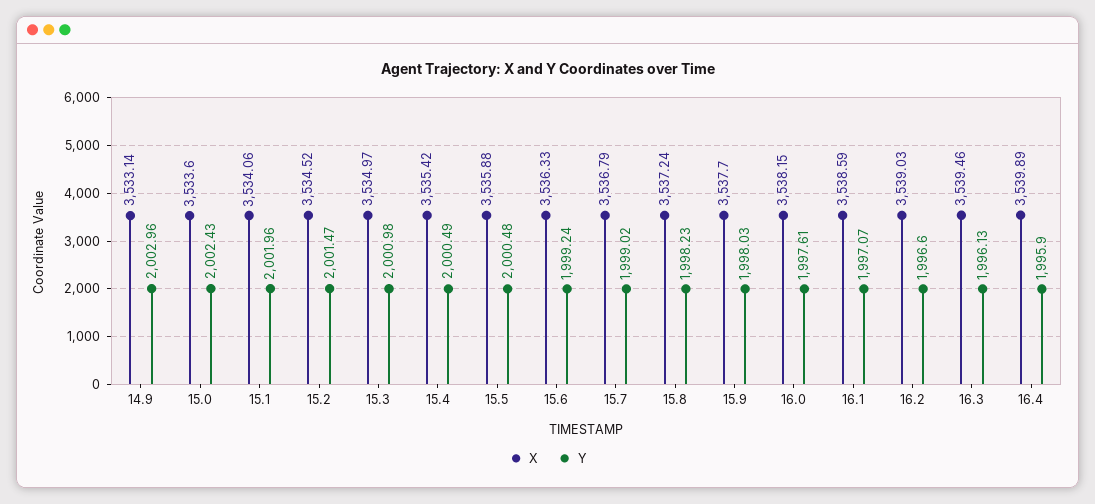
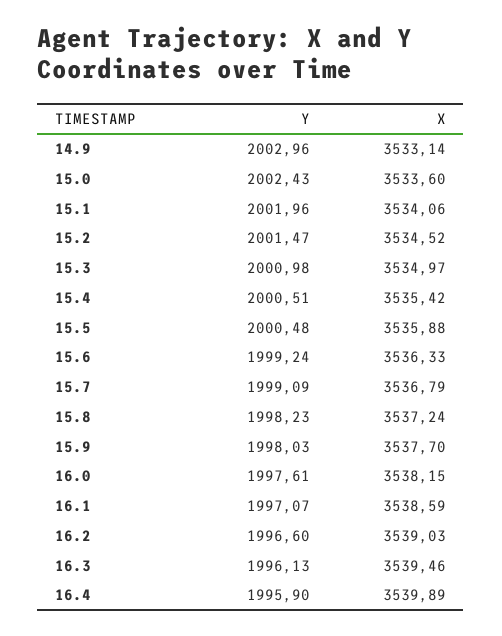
  {
    "X": {
      "14.9": 3533.14,
      "15.0": 3533.6,
      "15.1": 3534.06,
      "15.2": 3534.52,
      "15.3": 3534.97,
      "15.4": 3535.42,
      "15.5": 3535.88,
      "15.6": 3536.33,
      "15.7": 3536.79,
      "15.8": 3537.24,
      "15.9": 3537.7,
      "16.0": 3538.15,
      "16.1": 3538.59,
      "16.2": 3539.03,
      "16.3": 3539.46,
      "16.4": 3539.89
    },
    "Y": {
      "14.9": 2002.96,
      "15.0": 2002.43,
      "15.1": 2001.96,
      "15.2": 2001.47,
      "15.3": 2000.98,
-     "15.4": 2000.49,
+     "15.4": 2000.51,
      "15.5": 2000.48,
      "15.6": 1999.24,
-     "15.7": 1999.02,
+     "15.7": 1999.09,
      "15.8": 1998.23,
      "15.9": 1998.03,
      "16.0": 1997.61,
      "16.1": 1997.07,
      "16.2": 1996.6,
      "16.3": 1996.13,
      "16.4": 1995.9
    }
  }

